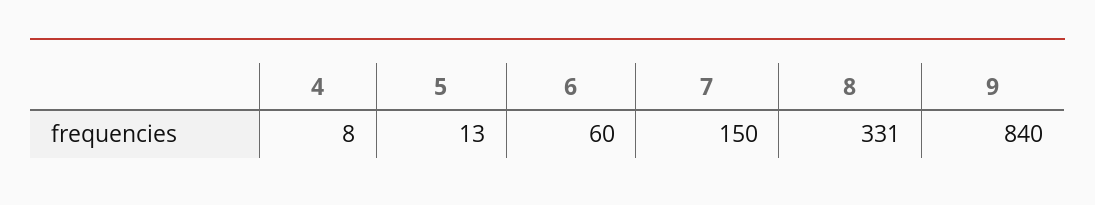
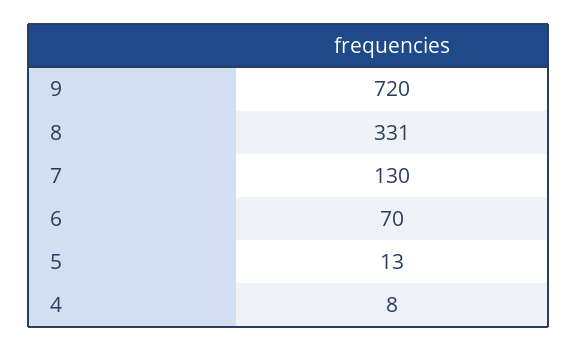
  {
    "4": 8,
    "5": 13,
-   "6": 60,
+   "6": 70,
-   "7": 150,
+   "7": 130,
    "8": 331,
-   "9": 840
+   "9": 720
  }

